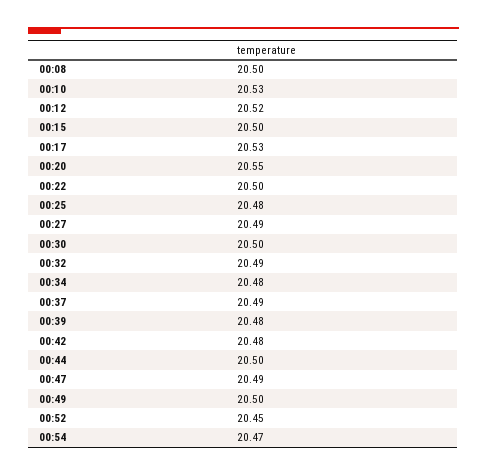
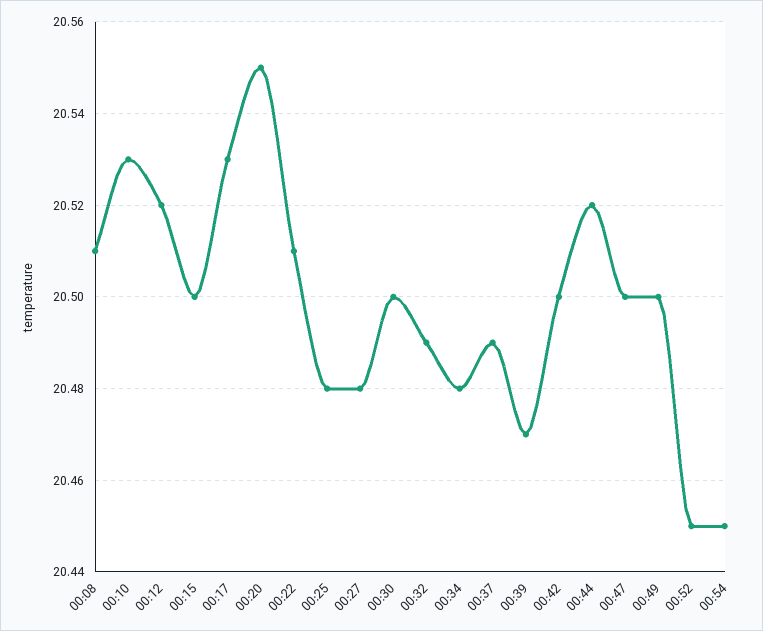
  {
-   "00:08": 20.5,
+   "00:08": 20.51,
    "00:10": 20.53,
    "00:12": 20.52,
    "00:15": 20.5,
    "00:17": 20.53,
    "00:20": 20.55,
-   "00:22": 20.5,
+   "00:22": 20.51,
    "00:25": 20.48,
-   "00:27": 20.49,
+   "00:27": 20.48,
    "00:30": 20.5,
    "00:32": 20.49,
    "00:34": 20.48,
    "00:37": 20.49,
-   "00:39": 20.48,
+   "00:39": 20.47,
-   "00:42": 20.48,
+   "00:42": 20.5,
-   "00:44": 20.5,
+   "00:44": 20.52,
-   "00:47": 20.49,
+   "00:47": 20.5,
    "00:49": 20.5,
    "00:52": 20.45,
-   "00:54": 20.47
+   "00:54": 20.45
  }

